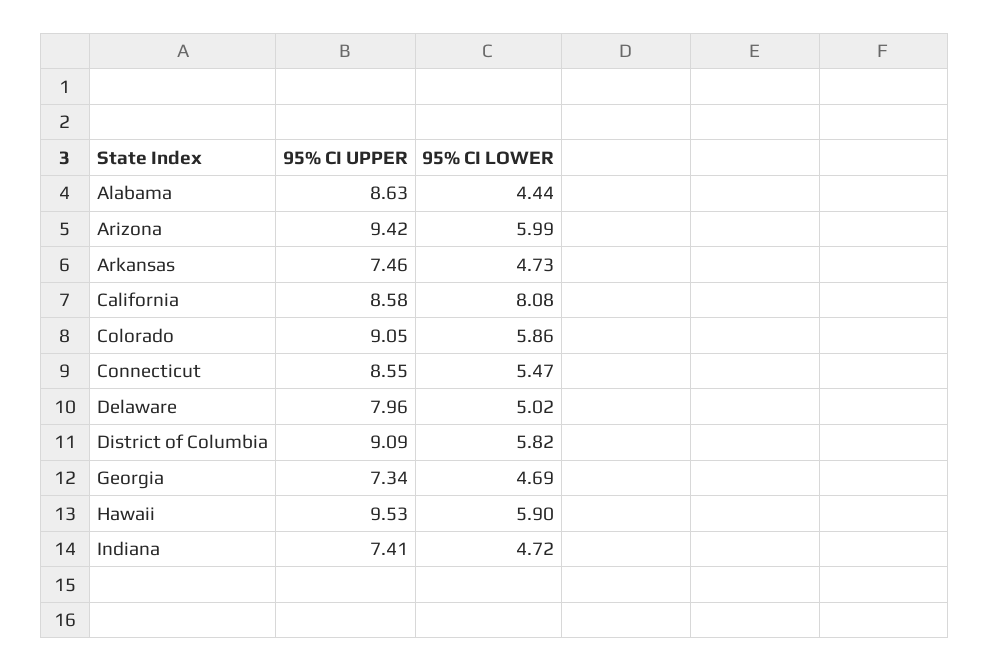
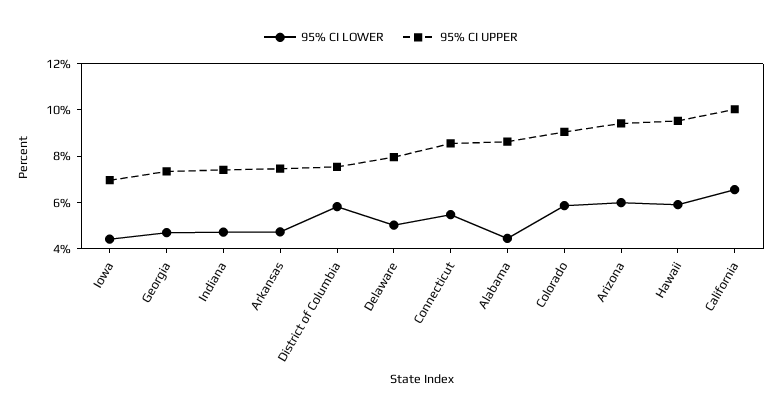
  {
    "95% CI UPPER": {
      "Alabama": 8.63,
      "Arizona": 9.42,
      "Arkansas": 7.46,
-     "California": 8.58,
+     "California": 10,
      "Colorado": 9.05,
      "Connecticut": 8.55,
      "Delaware": 7.96,
-     "District of Columbia": 9.09,
+     "District of Columbia": 7.5,
      "Georgia": 7.34,
      "Hawaii": 9.53,
-     "Indiana": 7.41
+     "Indiana": 7.41,
+     "Iowa": 7
    },
    "95% CI LOWER": {
      "Alabama": 4.44,
      "Arizona": 5.99,
      "Arkansas": 4.73,
-     "California": 8.08,
+     "California": 6.5,
      "Colorado": 5.86,
      "Connecticut": 5.47,
      "Delaware": 5.02,
      "District of Columbia": 5.82,
      "Georgia": 4.69,
      "Hawaii": 5.9,
-     "Indiana": 4.72
+     "Indiana": 4.72,
+     "Iowa": 4.5
    }
  }

